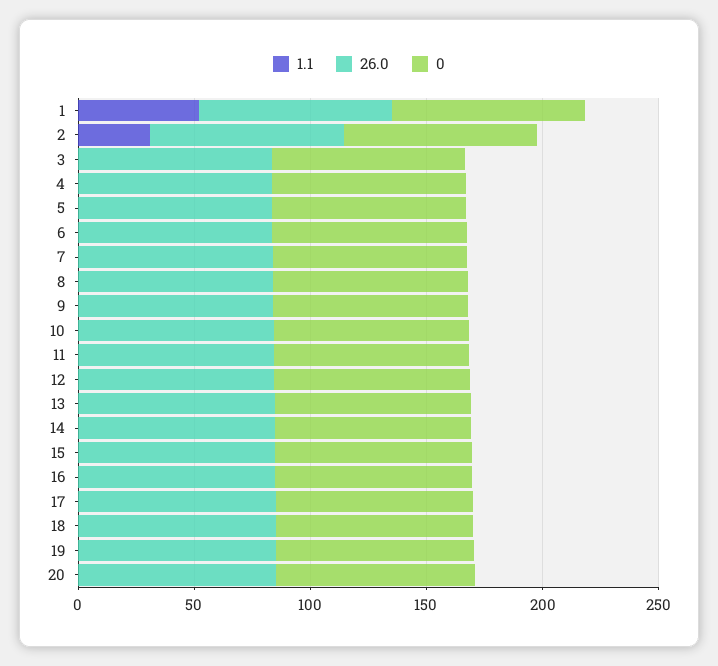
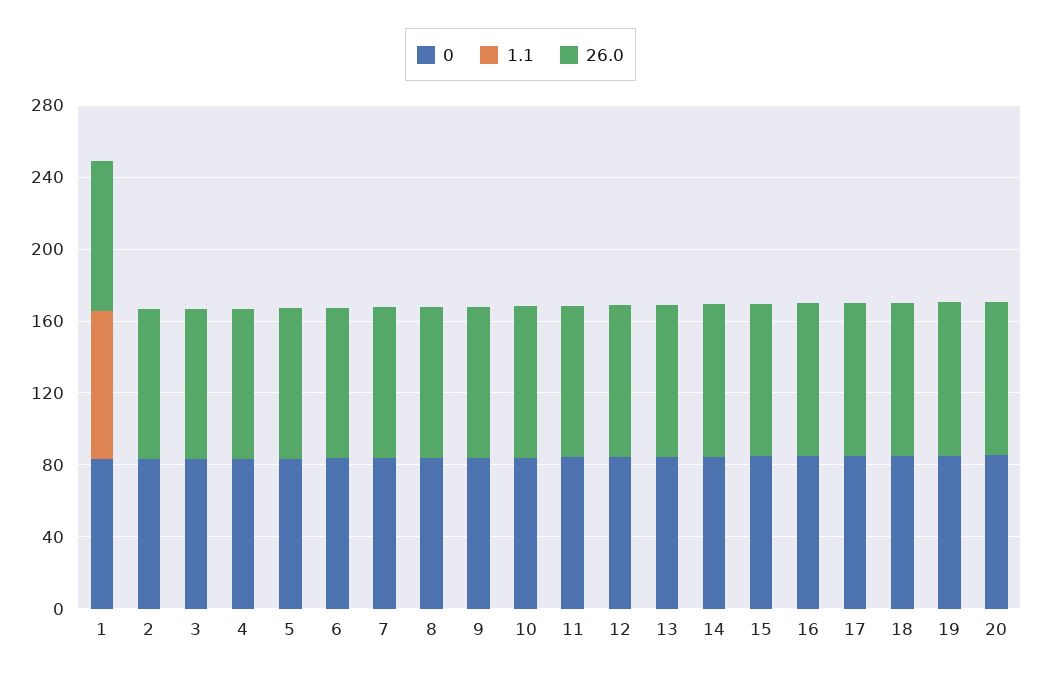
  {
    "1.1": {
-     "1": 50,
+     "1": 80,
-     "2": 30,
+     "2": 0,
      "3": 0,
      "4": 0,
      "5": 0,
      "6": 0,
      "7": 0,
      "8": 0,
      "9": 0,
      "10": 0,
      "11": 0,
      "12": 0,
      "13": 0,
      "14": 0,
      "15": 0,
      "16": 0,
      "17": 0,
      "18": 0,
      "19": 0,
      "20": 0
    },
    "26.0": {
      "1": 80,
      "2": 80,
      "3": 80,
      "4": 80,
      "5": 80,
      "6": 80,
      "7": 80,
      "8": 80,
      "9": 80,
      "10": 80,
      "11": 80,
      "12": 80,
      "13": 80,
      "14": 80,
      "15": 80,
      "16": 80,
      "17": 90,
      "18": 90,
      "19": 90,
      "20": 90
    },
    "0": {
      "1": 80,
      "2": 80,
      "3": 80,
      "4": 80,
      "5": 80,
      "6": 80,
      "7": 80,
      "8": 80,
      "9": 80,
      "10": 80,
      "11": 80,
      "12": 80,
      "13": 80,
      "14": 80,
      "15": 80,
      "16": 80,
      "17": 80,
      "18": 90,
      "19": 90,
      "20": 90
    }
  }

